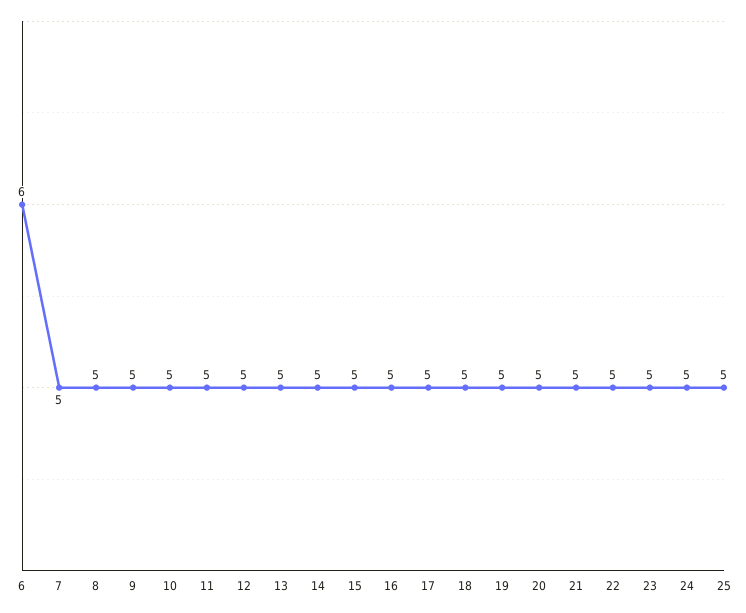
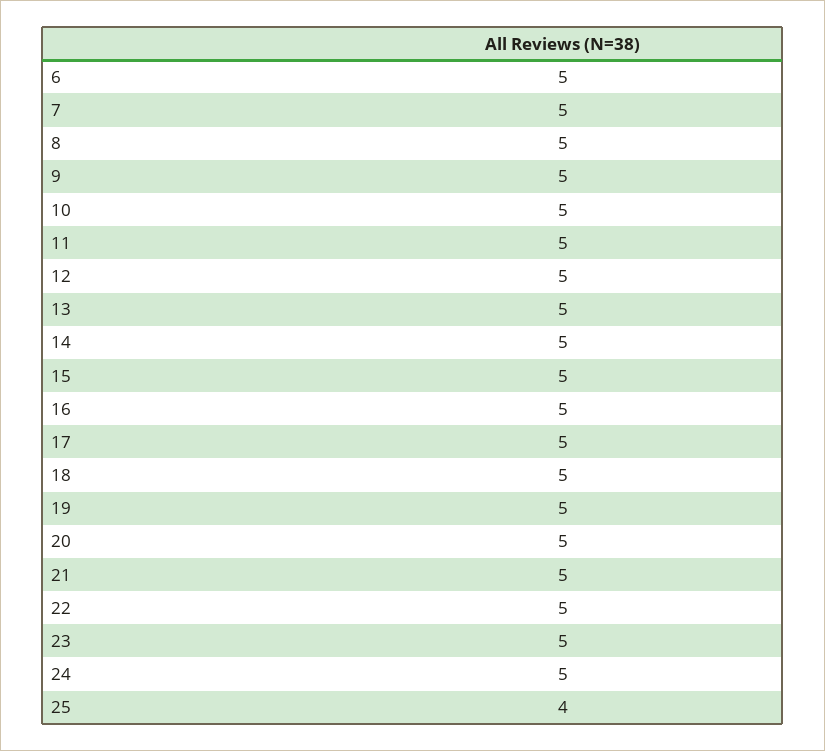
  {
-   "6": 6,
+   "6": 5,
    "7": 5,
    "8": 5,
    "9": 5,
    "10": 5,
    "11": 5,
    "12": 5,
    "13": 5,
    "14": 5,
    "15": 5,
    "16": 5,
    "17": 5,
    "18": 5,
    "19": 5,
    "20": 5,
    "21": 5,
    "22": 5,
    "23": 5,
    "24": 5,
-   "25": 5
+   "25": 4
  }

